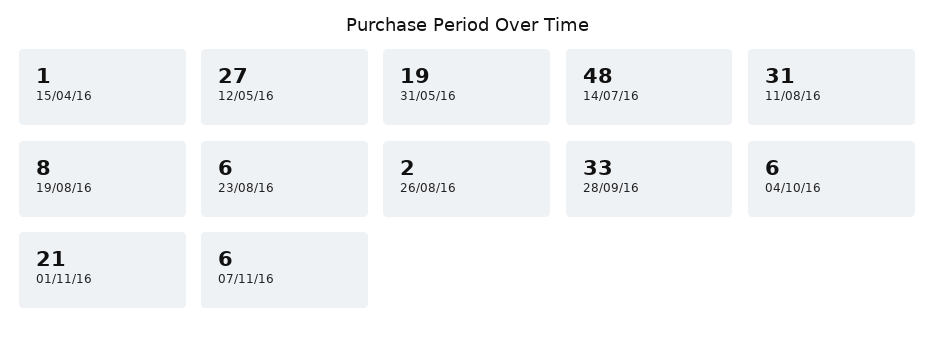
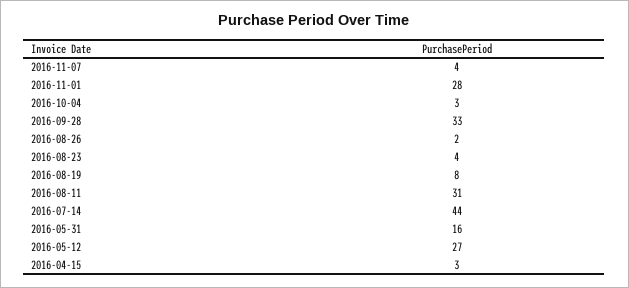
  {
-   "15/04/16": 1,
+   "15/04/16": 3,
    "12/05/16": 27,
-   "31/05/16": 19,
+   "31/05/16": 16,
-   "14/07/16": 48,
+   "14/07/16": 44,
    "11/08/16": 31,
    "19/08/16": 8,
-   "23/08/16": 6,
+   "23/08/16": 4,
    "26/08/16": 2,
    "28/09/16": 33,
-   "04/10/16": 6,
+   "04/10/16": 3,
-   "01/11/16": 21,
+   "01/11/16": 28,
-   "07/11/16": 6
+   "07/11/16": 4
  }

